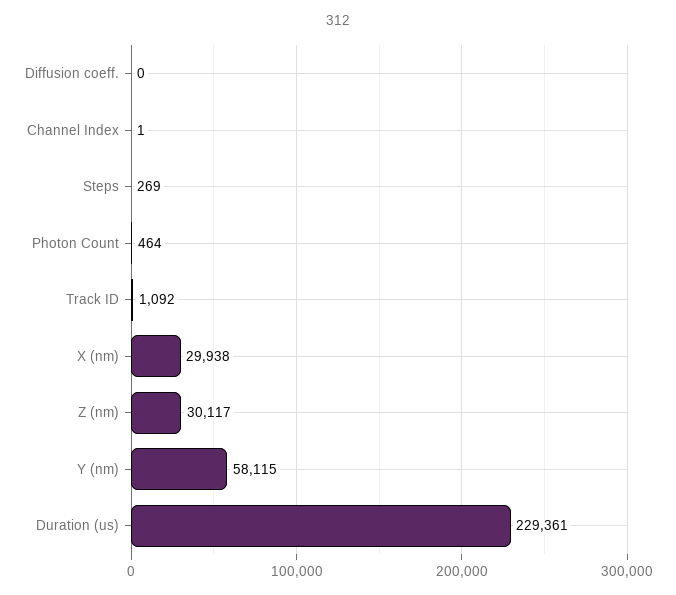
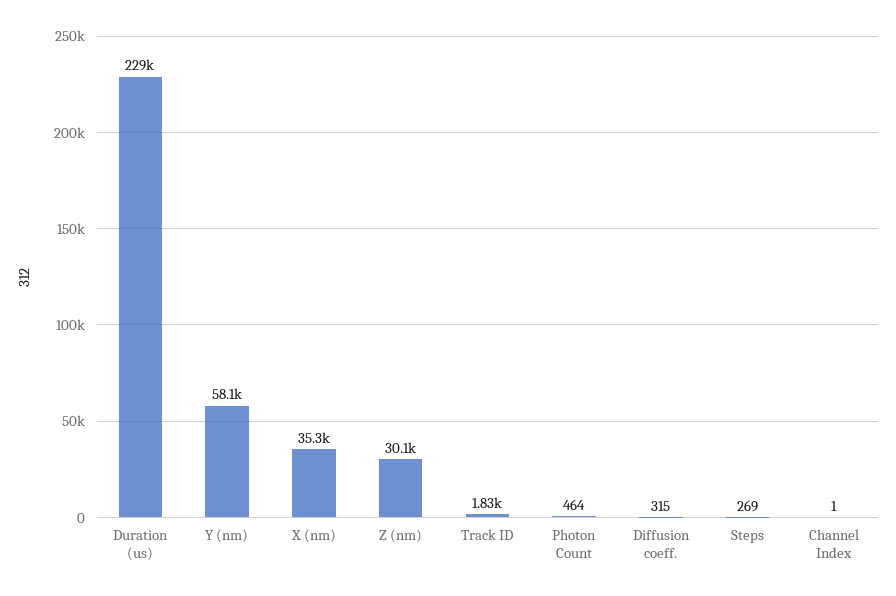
  {
-   "Diffusion coeff.": 0,
+   "Diffusion coeff.": 315,
    "Channel Index": 1,
    "Steps": 269,
    "Photon Count": 464,
-   "Track ID": 1092,
+   "Track ID": 1830,
-   "X (nm)": 29938,
+   "X (nm)": 35300,
    "Z (nm)": 30117,
    "Y (nm)": 58115,
    "Duration (us)": 229361
  }

